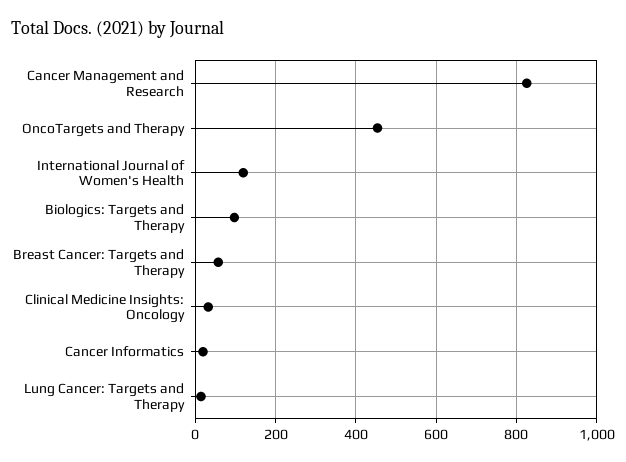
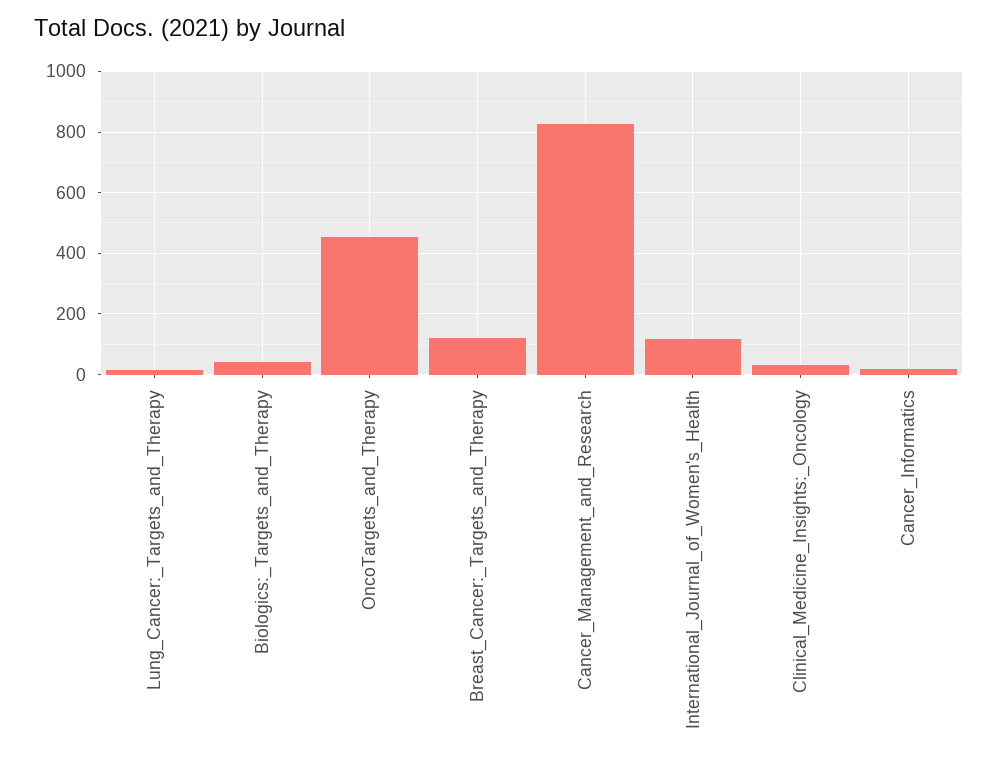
  {
    "Cancer Management and Research": 820,
    "OncoTargets and Therapy": 460,
    "International Journal of Women's Health": 120,
-   "Biologics: Targets and Therapy": 100,
+   "Biologics: Targets and Therapy": 40,
-   "Breast Cancer: Targets and Therapy": 60,
+   "Breast Cancer: Targets and Therapy": 120,
    "Clinical Medicine Insights: Oncology": 40,
    "Cancer Informatics": 20,
    "Lung Cancer: Targets and Therapy": 20
  }

